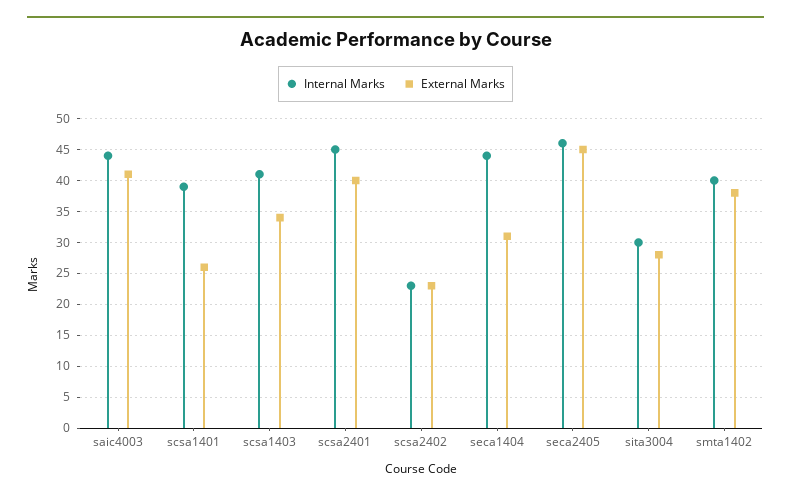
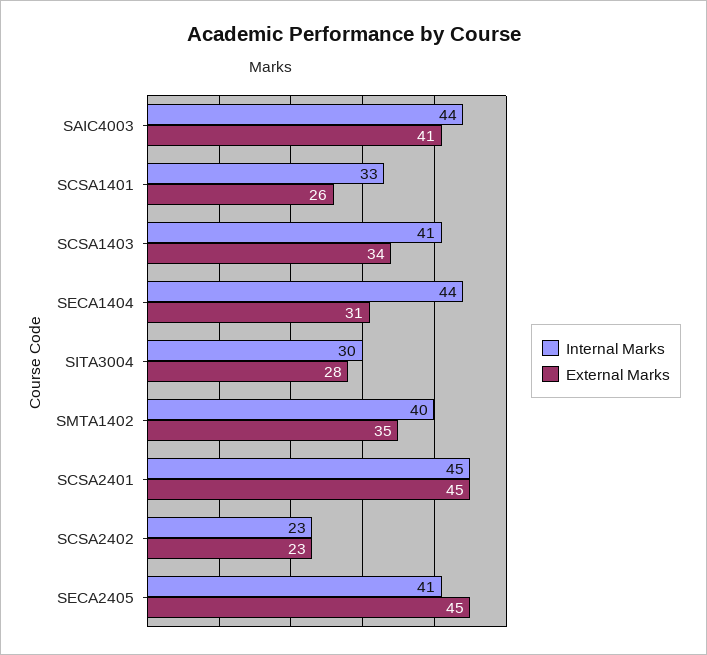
  {
    "Internal Marks": {
      "saic4003": 44,
-     "scsa1401": 39,
+     "scsa1401": 33,
      "scsa1403": 41,
      "scsa2401": 45,
      "scsa2402": 23,
      "seca1404": 44,
-     "seca2405": 46,
+     "seca2405": 41,
      "sita3004": 30,
      "smta1402": 40
    },
    "External Marks": {
      "saic4003": 41,
      "scsa1401": 26,
      "scsa1403": 34,
-     "scsa2401": 40,
+     "scsa2401": 45,
      "scsa2402": 23,
      "seca1404": 31,
      "seca2405": 45,
      "sita3004": 28,
-     "smta1402": 38
+     "smta1402": 35
    }
  }

